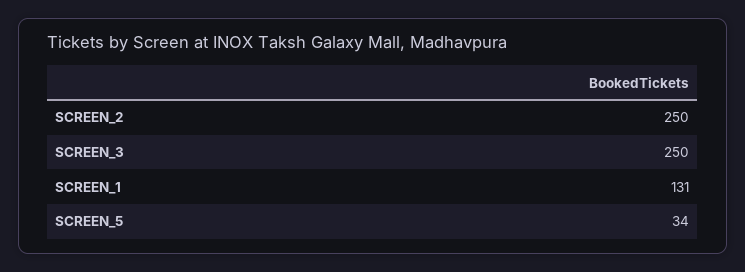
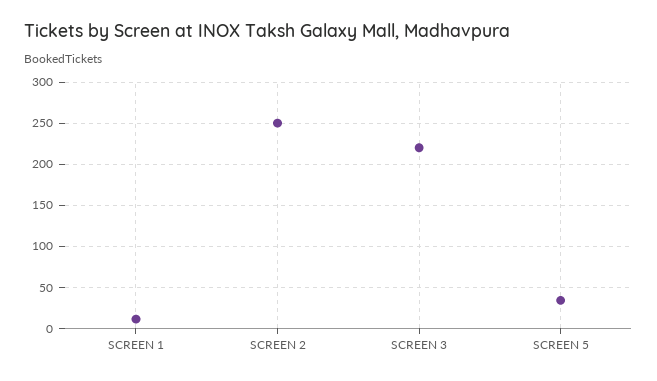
  {
    "SCREEN_2": 250,
-   "SCREEN_3": 250,
+   "SCREEN_3": 220,
-   "SCREEN_1": 131,
+   "SCREEN_1": 10,
    "SCREEN_5": 34
  }

